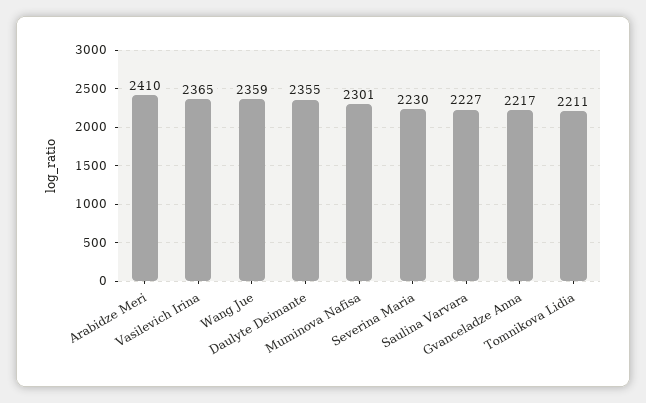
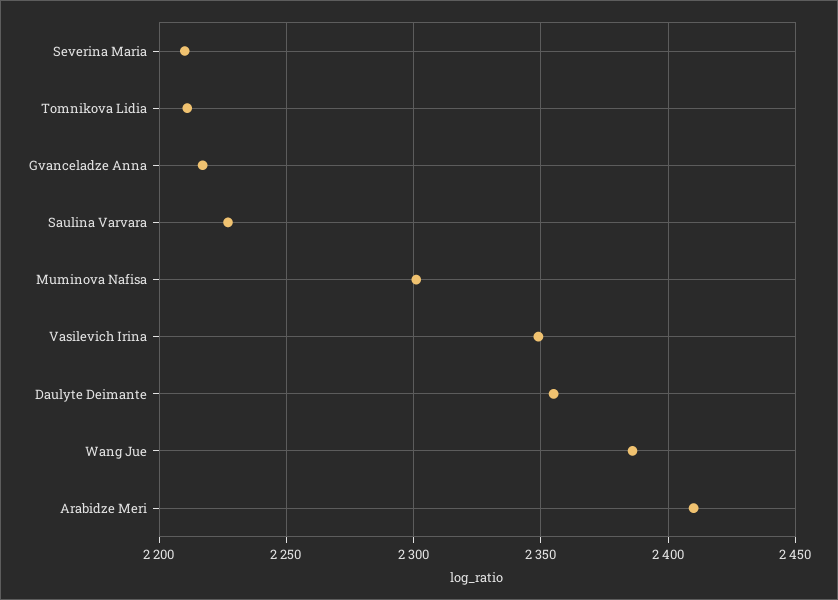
  {
    "Arabidze Meri": 2410,
-   "Vasilevich Irina": 2365,
+   "Vasilevich Irina": 2350,
-   "Wang Jue": 2359,
+   "Wang Jue": 2385,
    "Daulyte Deimante": 2355,
    "Muminova Nafisa": 2301,
-   "Severina Maria": 2230,
+   "Severina Maria": 2210,
    "Saulina Varvara": 2227,
    "Gvanceladze Anna": 2217,
    "Tomnikova Lidia": 2211
  }

